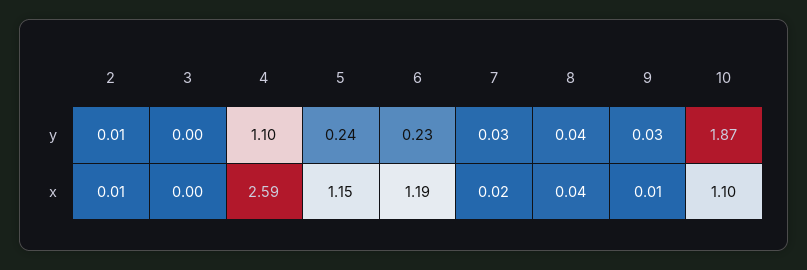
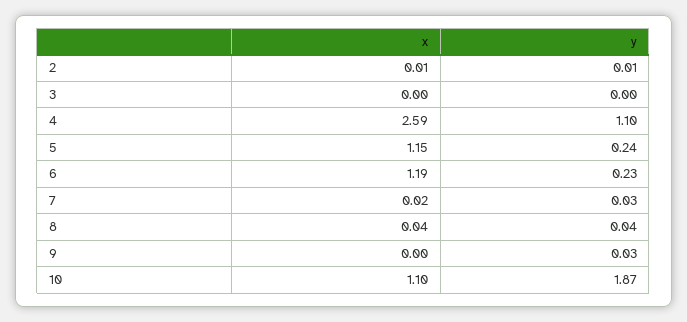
  {
    "2": {
      "y": 0.01,
      "x": 0.01
    },
    "3": {
      "y": 0,
      "x": 0
    },
    "4": {
      "y": 1.1,
      "x": 2.59
    },
    "5": {
      "y": 0.24,
      "x": 1.15
    },
    "6": {
      "y": 0.23,
      "x": 1.19
    },
    "7": {
      "y": 0.03,
      "x": 0.02
    },
    "8": {
      "y": 0.04,
      "x": 0.04
    },
    "9": {
      "y": 0.03,
-     "x": 0.01
+     "x": 0
    },
    "10": {
      "y": 1.87,
      "x": 1.1
    }
  }

